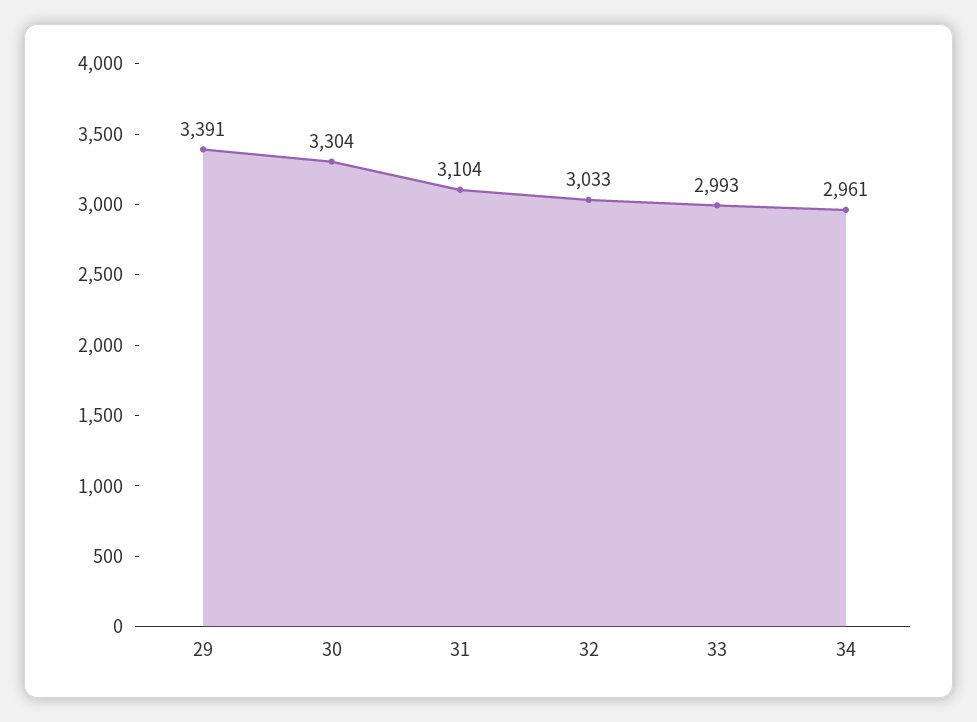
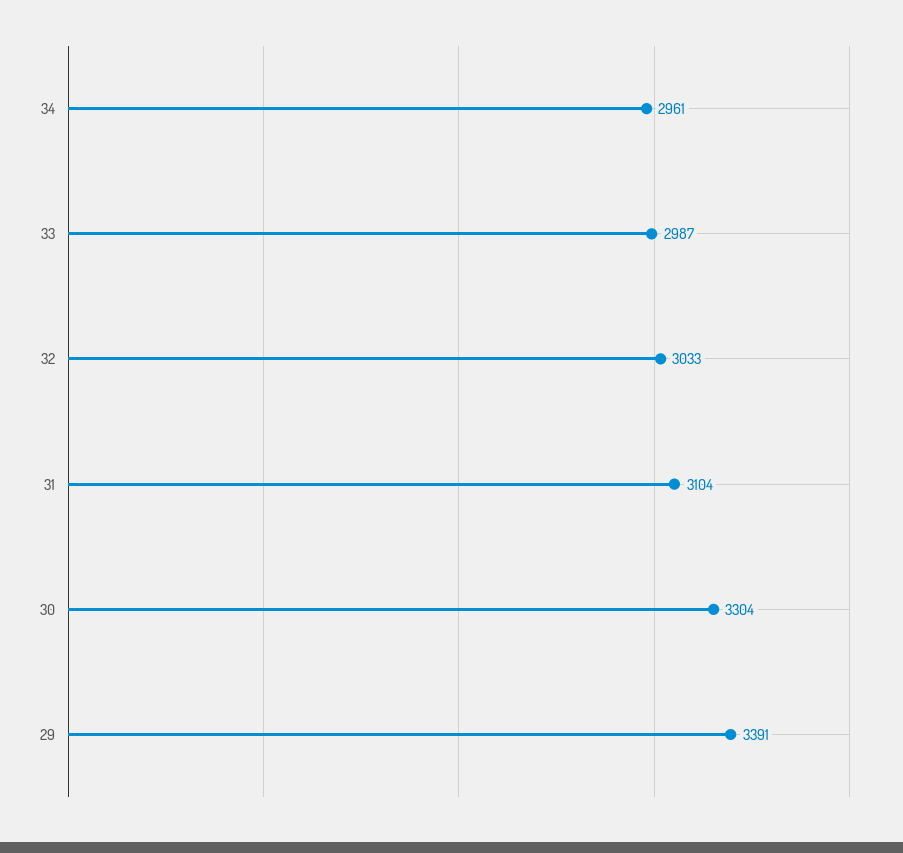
  {
    "29": 3391,
    "30": 3304,
    "31": 3104,
    "32": 3033,
-   "33": 2993,
+   "33": 2987,
    "34": 2961
  }

